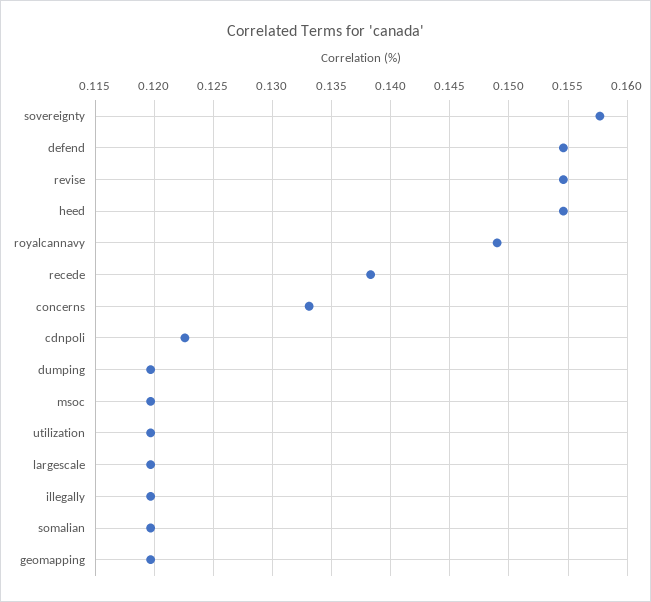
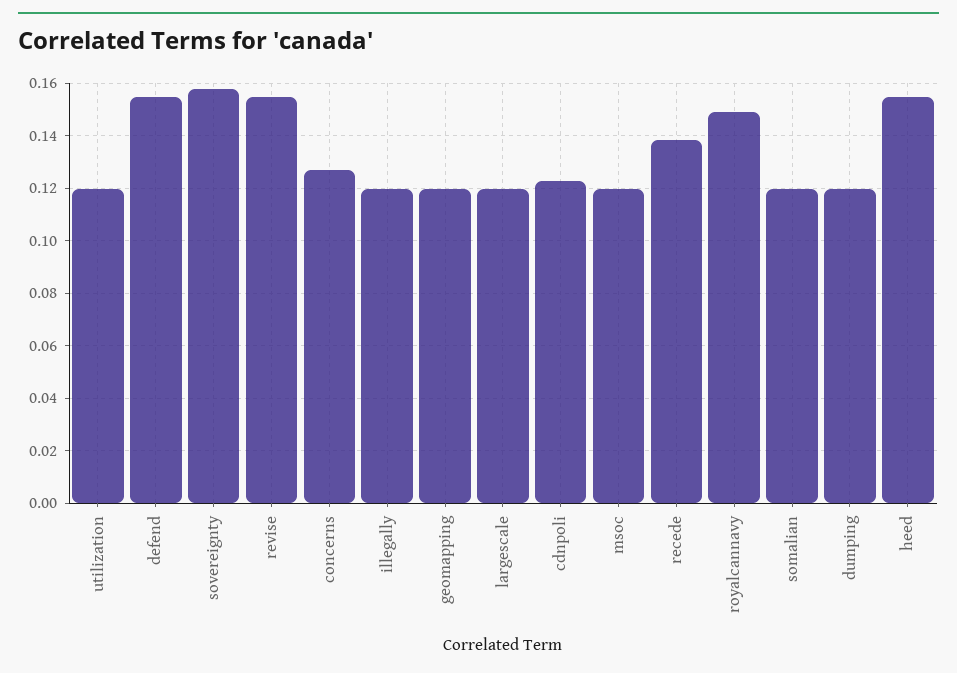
  {
    "sovereignty": 0.158,
    "defend": 0.155,
    "revise": 0.155,
    "heed": 0.155,
    "royalcannavy": 0.149,
    "recede": 0.138,
-   "concerns": 0.133,
+   "concerns": 0.1275,
    "cdnpoli": 0.123,
    "dumping": 0.12,
    "msoc": 0.12,
    "utilization": 0.12,
    "largescale": 0.12,
    "illegally": 0.12,
    "somalian": 0.12,
    "geomapping": 0.12
  }

